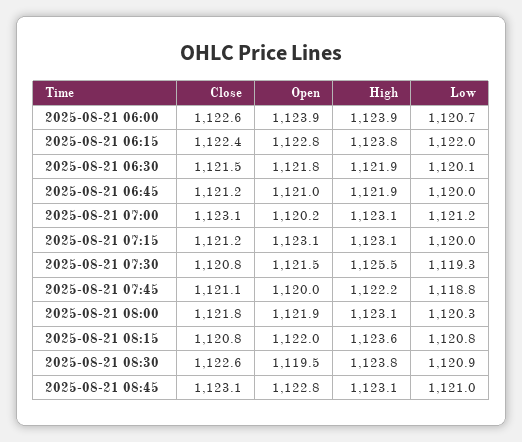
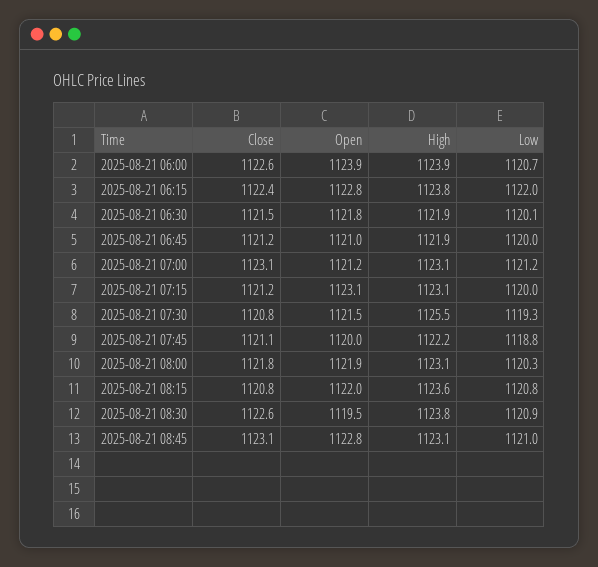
  {
    "Close": {
      "2025-08-21 06:00": 1122.6,
      "2025-08-21 06:15": 1122.4,
      "2025-08-21 06:30": 1121.5,
      "2025-08-21 06:45": 1121.2,
      "2025-08-21 07:00": 1123.1,
      "2025-08-21 07:15": 1121.2,
      "2025-08-21 07:30": 1120.8,
      "2025-08-21 07:45": 1121.1,
      "2025-08-21 08:00": 1121.8,
      "2025-08-21 08:15": 1120.8,
      "2025-08-21 08:30": 1122.6,
      "2025-08-21 08:45": 1123.1
    },
    "Open": {
      "2025-08-21 06:00": 1123.9,
      "2025-08-21 06:15": 1122.8,
      "2025-08-21 06:30": 1121.8,
      "2025-08-21 06:45": 1121,
-     "2025-08-21 07:00": 1120.2,
+     "2025-08-21 07:00": 1121.2,
      "2025-08-21 07:15": 1123.1,
      "2025-08-21 07:30": 1121.5,
      "2025-08-21 07:45": 1120,
      "2025-08-21 08:00": 1121.9,
      "2025-08-21 08:15": 1122,
      "2025-08-21 08:30": 1119.5,
      "2025-08-21 08:45": 1122.8
    },
    "High": {
      "2025-08-21 06:00": 1123.9,
      "2025-08-21 06:15": 1123.8,
      "2025-08-21 06:30": 1121.9,
      "2025-08-21 06:45": 1121.9,
      "2025-08-21 07:00": 1123.1,
      "2025-08-21 07:15": 1123.1,
      "2025-08-21 07:30": 1125.5,
      "2025-08-21 07:45": 1122.2,
      "2025-08-21 08:00": 1123.1,
      "2025-08-21 08:15": 1123.6,
      "2025-08-21 08:30": 1123.8,
      "2025-08-21 08:45": 1123.1
    },
    "Low": {
      "2025-08-21 06:00": 1120.7,
      "2025-08-21 06:15": 1122,
      "2025-08-21 06:30": 1120.1,
      "2025-08-21 06:45": 1120,
      "2025-08-21 07:00": 1121.2,
      "2025-08-21 07:15": 1120,
      "2025-08-21 07:30": 1119.3,
      "2025-08-21 07:45": 1118.8,
      "2025-08-21 08:00": 1120.3,
      "2025-08-21 08:15": 1120.8,
      "2025-08-21 08:30": 1120.9,
      "2025-08-21 08:45": 1121
    }
  }

